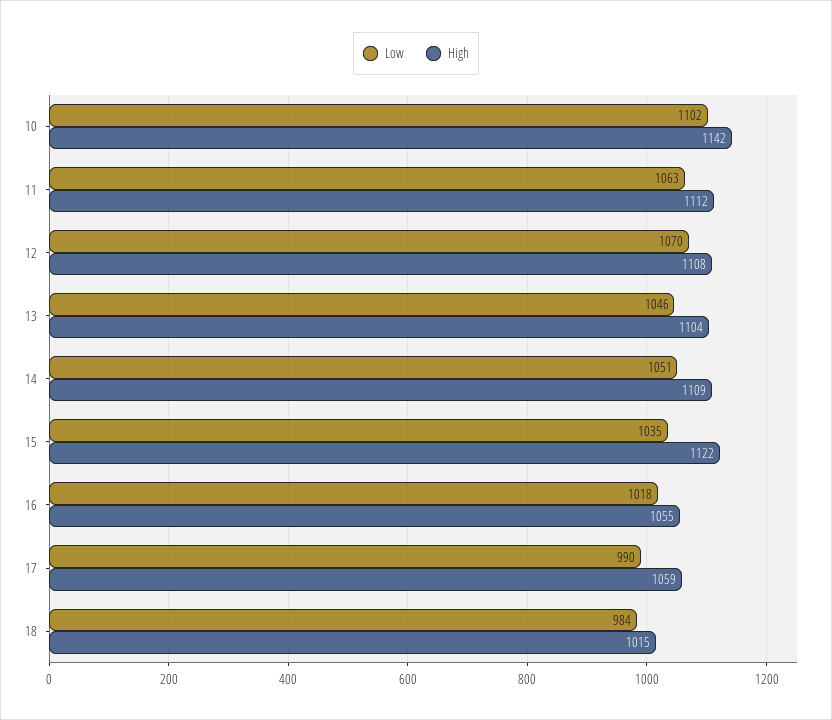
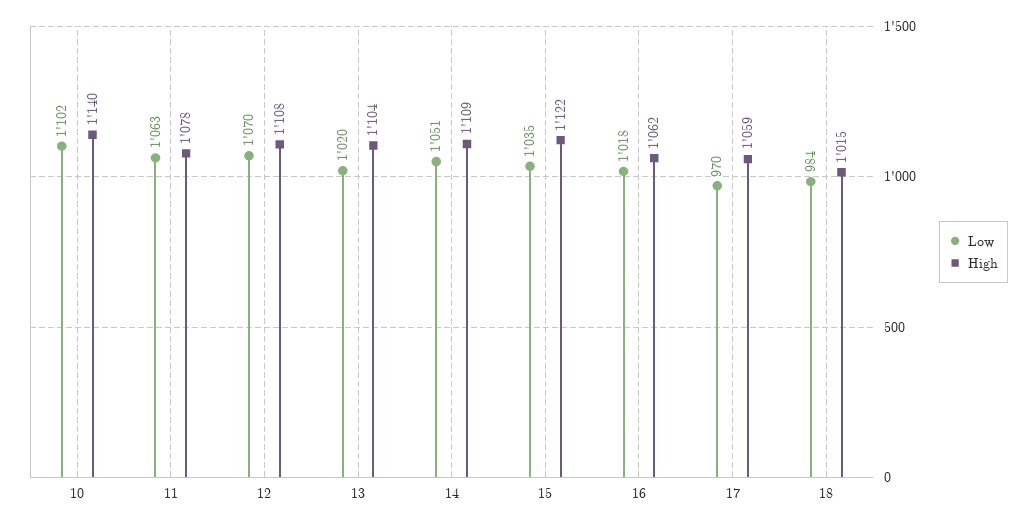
  {
    "Low": {
      "10": 1102,
      "11": 1063,
      "12": 1070,
-     "13": 1046,
+     "13": 1020,
      "14": 1051,
      "15": 1035,
      "16": 1018,
-     "17": 990,
+     "17": 970,
      "18": 984
    },
    "High": {
-     "10": 1142,
+     "10": 1140,
-     "11": 1112,
+     "11": 1078,
      "12": 1108,
      "13": 1104,
      "14": 1109,
      "15": 1122,
-     "16": 1055,
+     "16": 1062,
      "17": 1059,
      "18": 1015
    }
  }

